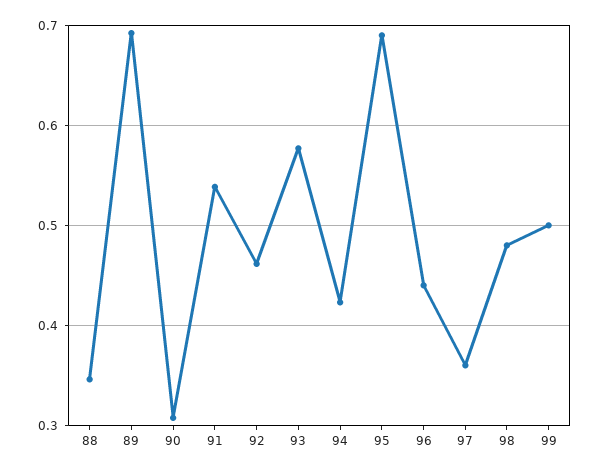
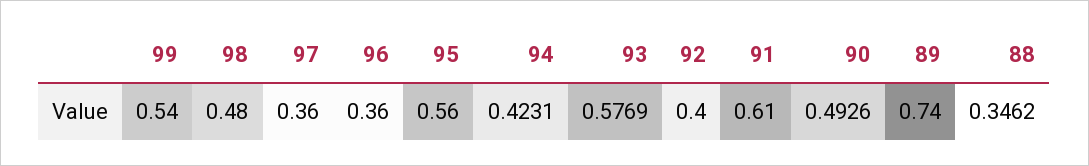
  {
    "88": 0.3462,
-   "89": 0.69,
+   "89": 0.74,
-   "90": 0.31,
+   "90": 0.4926,
-   "91": 0.54,
+   "91": 0.61,
-   "92": 0.46,
+   "92": 0.4,
    "93": 0.5769,
    "94": 0.4231,
-   "95": 0.69,
+   "95": 0.56,
-   "96": 0.44,
+   "96": 0.36,
    "97": 0.36,
    "98": 0.48,
-   "99": 0.5
+   "99": 0.54
  }

